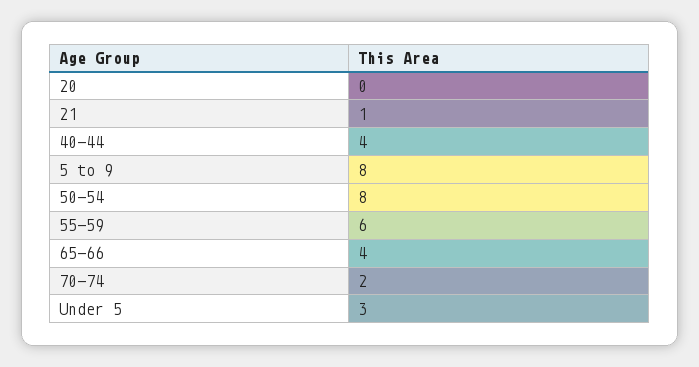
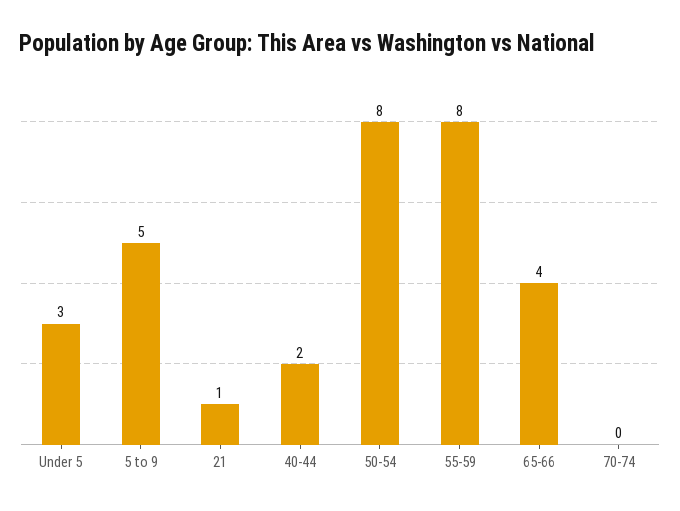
  {
-   "20": 0,
    "21": 1,
-   "40-44": 4,
+   "40-44": 2,
-   "5 to 9": 8,
+   "5 to 9": 5,
    "50-54": 8,
-   "55-59": 6,
+   "55-59": 8,
    "65-66": 4,
-   "70-74": 2,
+   "70-74": 0,
    "Under 5": 3
  }

